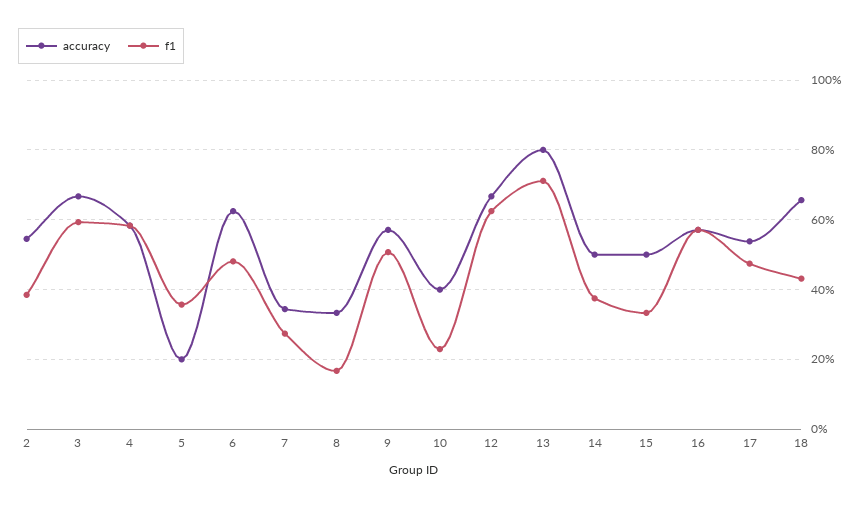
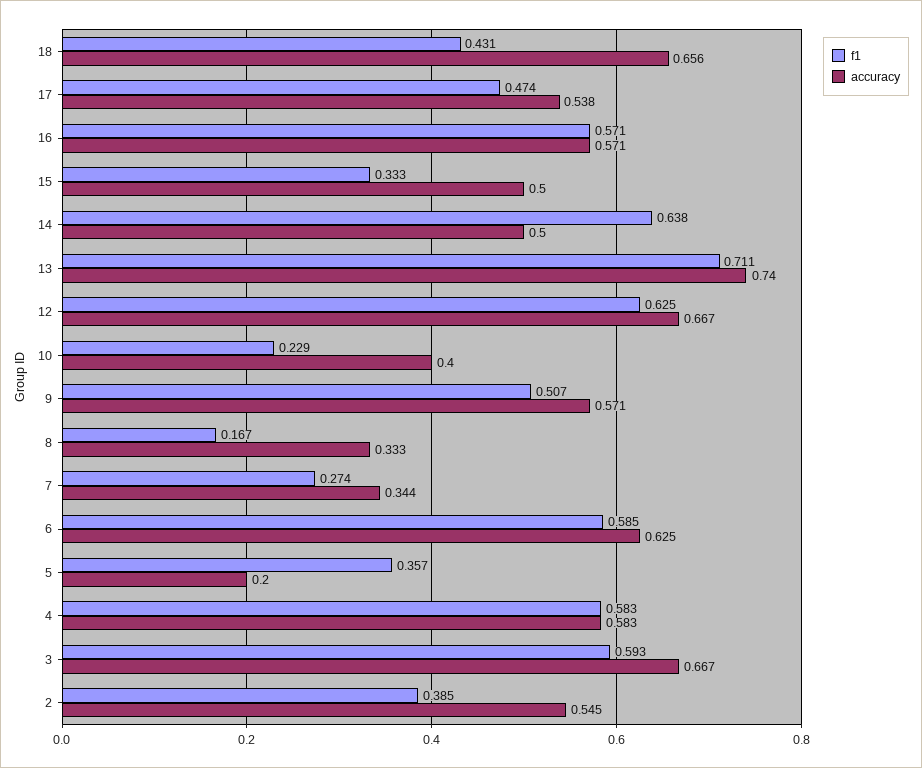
  {
    "accuracy": {
      "2": 0.545,
      "3": 0.667,
      "4": 0.583,
      "5": 0.2,
      "6": 0.625,
      "7": 0.344,
      "8": 0.333,
      "9": 0.571,
      "10": 0.4,
      "12": 0.667,
-     "13": 0.8,
+     "13": 0.74,
      "14": 0.5,
      "15": 0.5,
      "16": 0.571,
      "17": 0.538,
      "18": 0.656
    },
    "f1": {
      "2": 0.385,
      "3": 0.593,
      "4": 0.583,
      "5": 0.357,
-     "6": 0.48,
+     "6": 0.585,
      "7": 0.274,
      "8": 0.167,
      "9": 0.507,
      "10": 0.229,
      "12": 0.625,
      "13": 0.711,
-     "14": 0.38,
+     "14": 0.638,
      "15": 0.333,
      "16": 0.571,
      "17": 0.474,
      "18": 0.431
    }
  }

